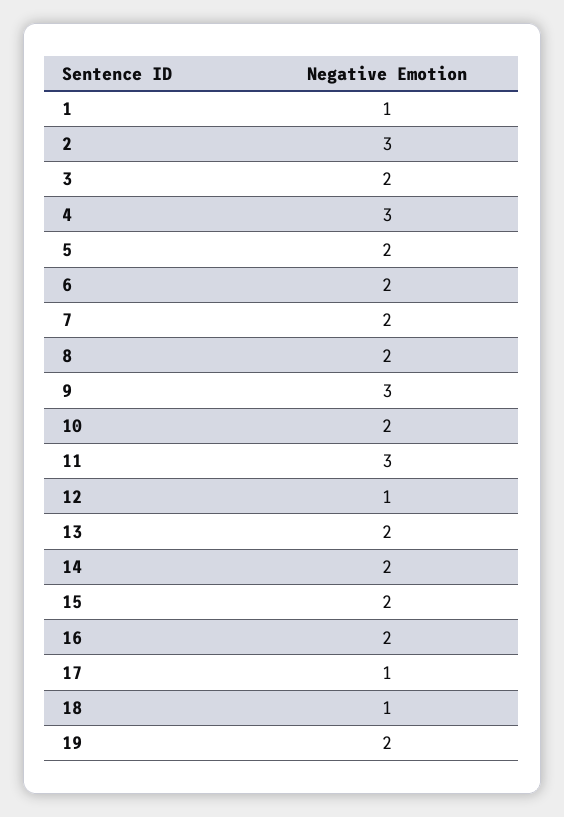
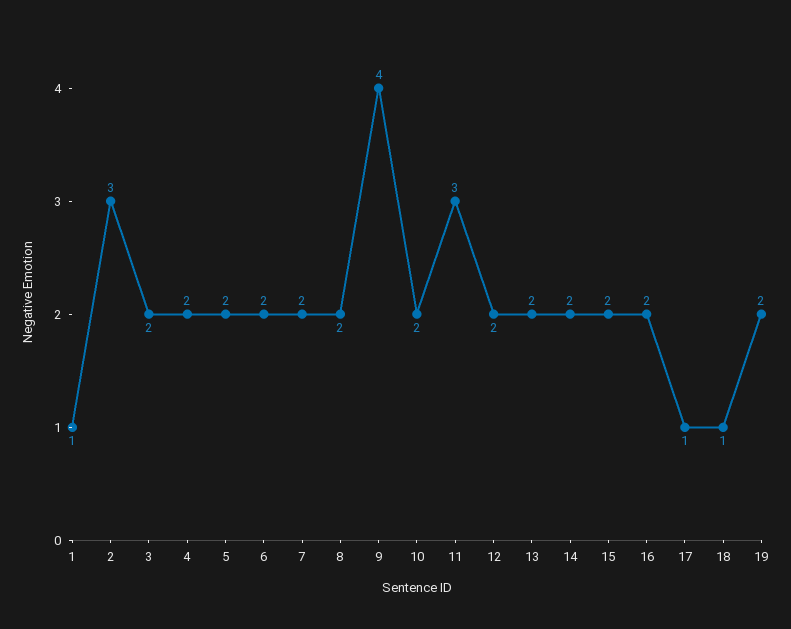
  {
    "1": 1,
    "2": 3,
    "3": 2,
-   "4": 3,
+   "4": 2,
    "5": 2,
    "6": 2,
    "7": 2,
    "8": 2,
-   "9": 3,
+   "9": 4,
    "10": 2,
    "11": 3,
-   "12": 1,
+   "12": 2,
    "13": 2,
    "14": 2,
    "15": 2,
    "16": 2,
    "17": 1,
    "18": 1,
    "19": 2
  }

